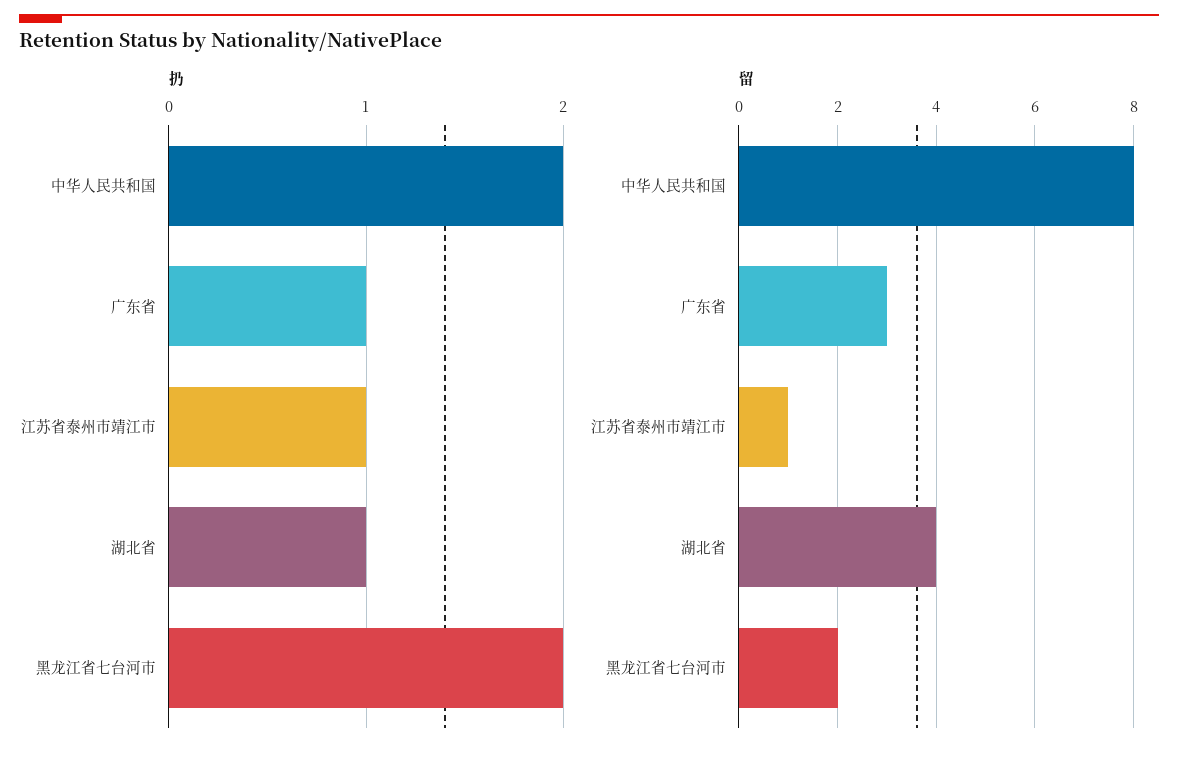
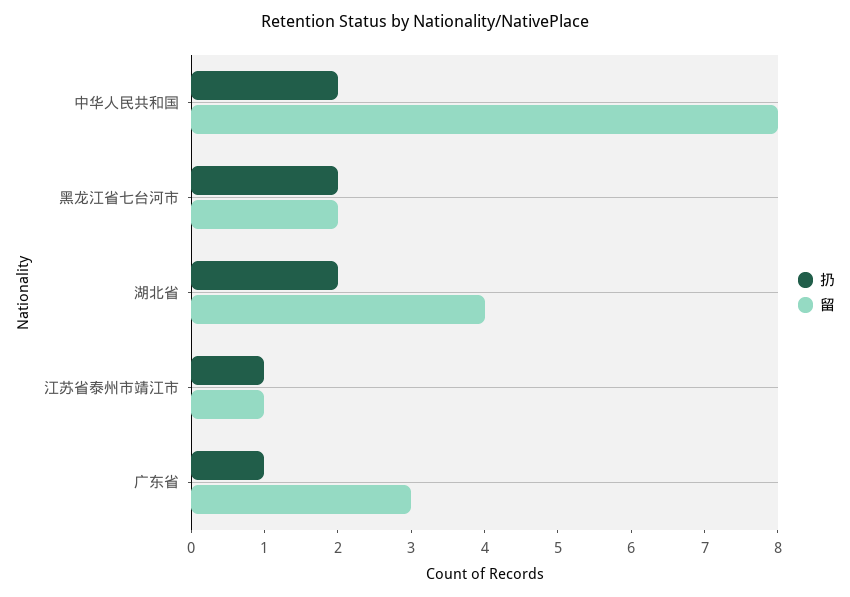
  {
    "扔": {
      "中华人民共和国": 2,
      "广东省": 1,
      "江苏省泰州市靖江市": 1,
-     "湖北省": 1,
+     "湖北省": 2,
      "黑龙江省七台河市": 2
    },
    "留": {
      "中华人民共和国": 8,
      "广东省": 3,
      "江苏省泰州市靖江市": 1,
      "湖北省": 4,
      "黑龙江省七台河市": 2
    }
  }

